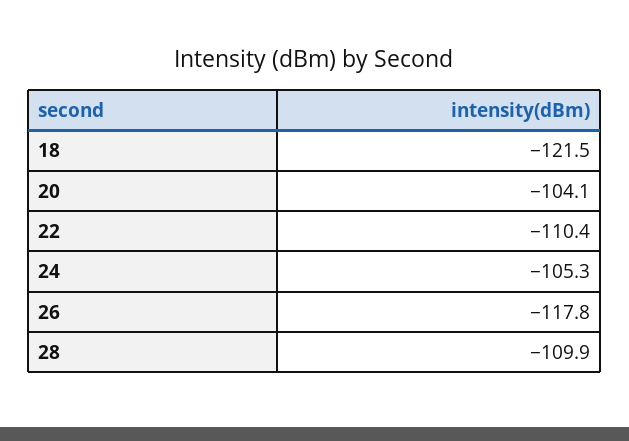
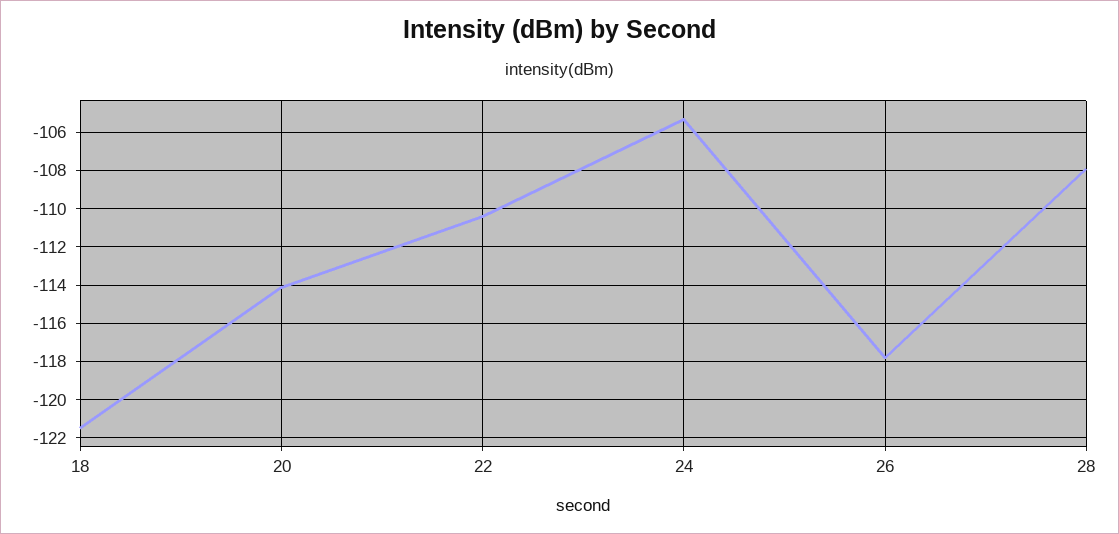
  {
    "18": -121.5,
-   "20": -104.1,
+   "20": -114,
    "22": -110.4,
    "24": -105.3,
    "26": -117.8,
-   "28": -109.9
+   "28": -108
  }

